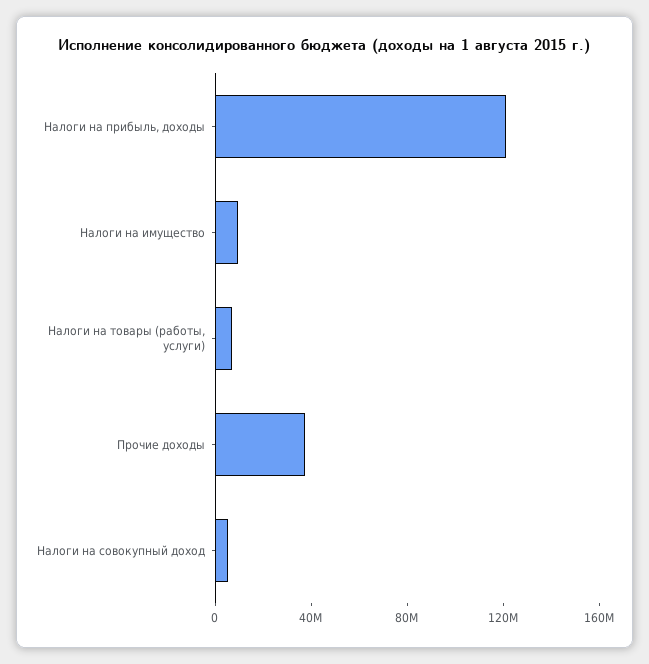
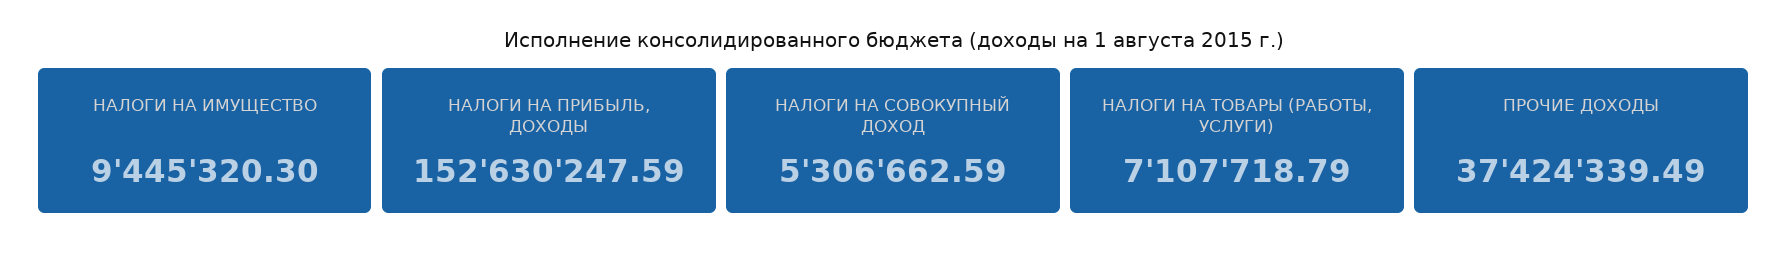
  {
-   "Налоги на прибыль, доходы": 120000000,
+   "Налоги на прибыль, доходы": 152630247.59,
    "Налоги на имущество": 9445320.3,
    "Налоги на товары (работы, услуги)": 7107718.79,
    "Прочие доходы": 37424339.49,
    "Налоги на совокупный доход": 5306662.59
  }

